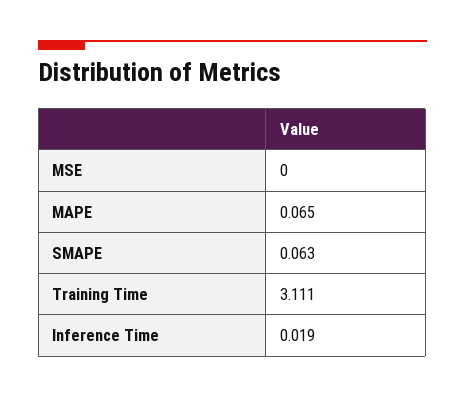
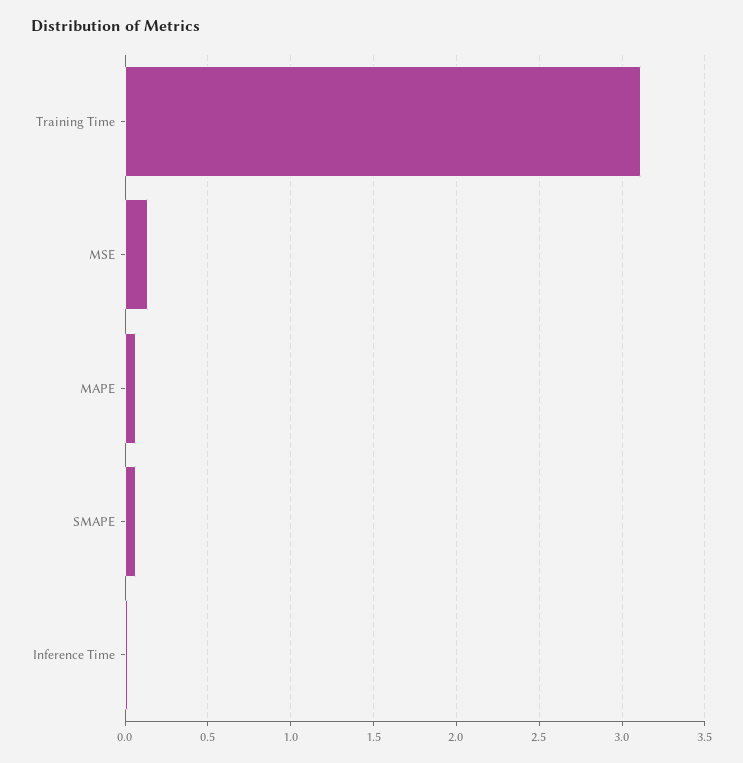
  {
-   "MSE": 0,
+   "MSE": 0.15,
    "MAPE": 0.065,
    "SMAPE": 0.063,
    "Training Time": 3.111,
    "Inference Time": 0.019
  }

